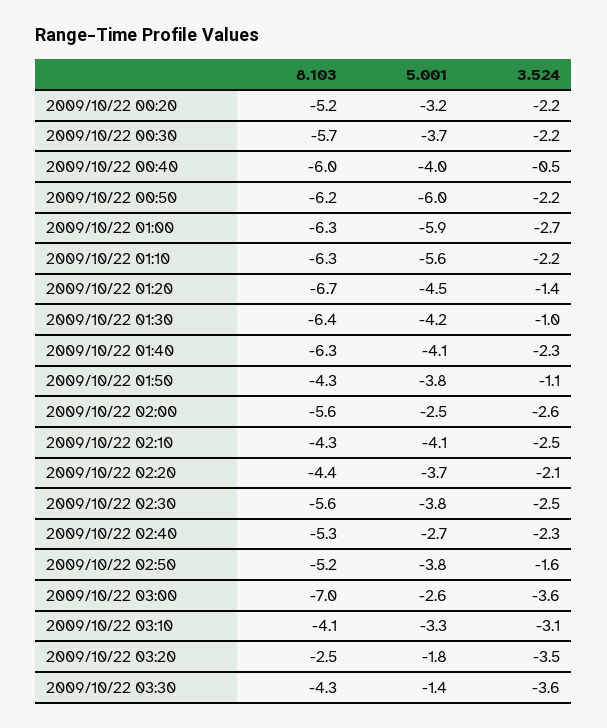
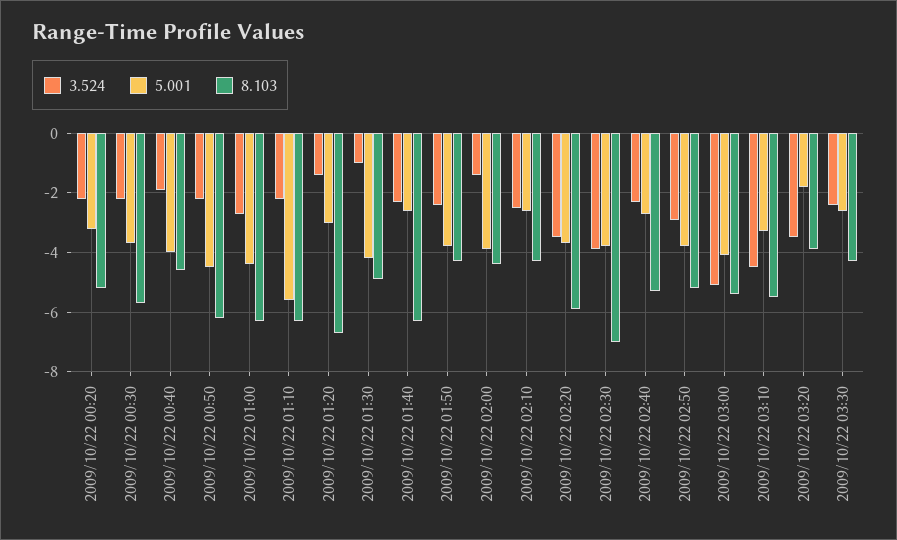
  {
    "8.103": {
      "2009/10/22 00:20": -5.2,
      "2009/10/22 00:30": -5.7,
-     "2009/10/22 00:40": -6,
+     "2009/10/22 00:40": -4.5,
      "2009/10/22 00:50": -6.2,
      "2009/10/22 01:00": -6.3,
      "2009/10/22 01:10": -6.3,
      "2009/10/22 01:20": -6.7,
-     "2009/10/22 01:30": -6.4,
+     "2009/10/22 01:30": -5,
      "2009/10/22 01:40": -6.3,
      "2009/10/22 01:50": -4.3,
-     "2009/10/22 02:00": -5.6,
+     "2009/10/22 02:00": -4.5,
      "2009/10/22 02:10": -4.3,
-     "2009/10/22 02:20": -4.4,
+     "2009/10/22 02:20": -6,
-     "2009/10/22 02:30": -5.6,
+     "2009/10/22 02:30": -7,
      "2009/10/22 02:40": -5.3,
      "2009/10/22 02:50": -5.2,
-     "2009/10/22 03:00": -7,
+     "2009/10/22 03:00": -5.5,
-     "2009/10/22 03:10": -4.1,
+     "2009/10/22 03:10": -5.5,
-     "2009/10/22 03:20": -2.5,
+     "2009/10/22 03:20": -4,
      "2009/10/22 03:30": -4.3
    },
    "5.001": {
      "2009/10/22 00:20": -3.2,
      "2009/10/22 00:30": -3.7,
      "2009/10/22 00:40": -4,
-     "2009/10/22 00:50": -6,
+     "2009/10/22 00:50": -4.5,
-     "2009/10/22 01:00": -5.9,
+     "2009/10/22 01:00": -4.5,
      "2009/10/22 01:10": -5.6,
-     "2009/10/22 01:20": -4.5,
+     "2009/10/22 01:20": -3,
      "2009/10/22 01:30": -4.2,
-     "2009/10/22 01:40": -4.1,
+     "2009/10/22 01:40": -2.5,
      "2009/10/22 01:50": -3.8,
-     "2009/10/22 02:00": -2.5,
+     "2009/10/22 02:00": -4,
-     "2009/10/22 02:10": -4.1,
+     "2009/10/22 02:10": -2.5,
      "2009/10/22 02:20": -3.7,
      "2009/10/22 02:30": -3.8,
      "2009/10/22 02:40": -2.7,
      "2009/10/22 02:50": -3.8,
-     "2009/10/22 03:00": -2.6,
+     "2009/10/22 03:00": -4,
      "2009/10/22 03:10": -3.3,
      "2009/10/22 03:20": -1.8,
-     "2009/10/22 03:30": -1.4
+     "2009/10/22 03:30": -2.5
    },
    "3.524": {
      "2009/10/22 00:20": -2.2,
      "2009/10/22 00:30": -2.2,
-     "2009/10/22 00:40": -0.5,
+     "2009/10/22 00:40": -2,
      "2009/10/22 00:50": -2.2,
      "2009/10/22 01:00": -2.7,
      "2009/10/22 01:10": -2.2,
      "2009/10/22 01:20": -1.4,
      "2009/10/22 01:30": -1,
      "2009/10/22 01:40": -2.3,
-     "2009/10/22 01:50": -1.1,
+     "2009/10/22 01:50": -2.5,
-     "2009/10/22 02:00": -2.6,
+     "2009/10/22 02:00": -1.5,
      "2009/10/22 02:10": -2.5,
-     "2009/10/22 02:20": -2.1,
+     "2009/10/22 02:20": -3.5,
-     "2009/10/22 02:30": -2.5,
+     "2009/10/22 02:30": -4,
      "2009/10/22 02:40": -2.3,
-     "2009/10/22 02:50": -1.6,
+     "2009/10/22 02:50": -3,
-     "2009/10/22 03:00": -3.6,
+     "2009/10/22 03:00": -5,
-     "2009/10/22 03:10": -3.1,
+     "2009/10/22 03:10": -4.5,
      "2009/10/22 03:20": -3.5,
-     "2009/10/22 03:30": -3.6
+     "2009/10/22 03:30": -2.5
    }
  }

